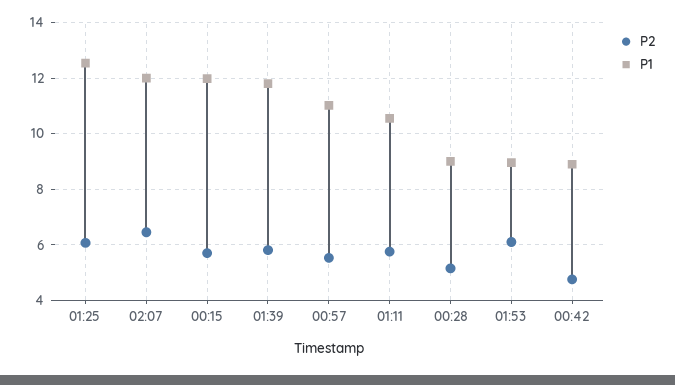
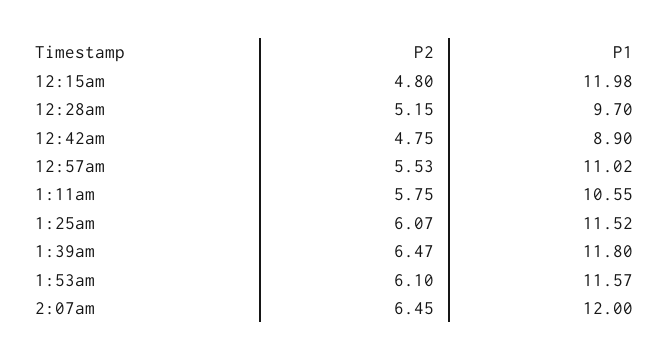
  {
    "P2": {
      "01:25": 6.07,
      "02:07": 6.45,
-     "00:15": 5.75,
+     "00:15": 4.8,
-     "01:39": 5.75,
+     "01:39": 6.47,
      "00:57": 5.53,
      "01:11": 5.75,
      "00:28": 5.15,
      "01:53": 6.1,
      "00:42": 4.75
    },
    "P1": {
-     "01:25": 12.5,
+     "01:25": 11.52,
      "02:07": 12,
      "00:15": 11.98,
      "01:39": 11.8,
      "00:57": 11.02,
      "01:11": 10.55,
-     "00:28": 9,
+     "00:28": 9.7,
-     "01:53": 9,
+     "01:53": 11.57,
      "00:42": 8.9
    }
  }

